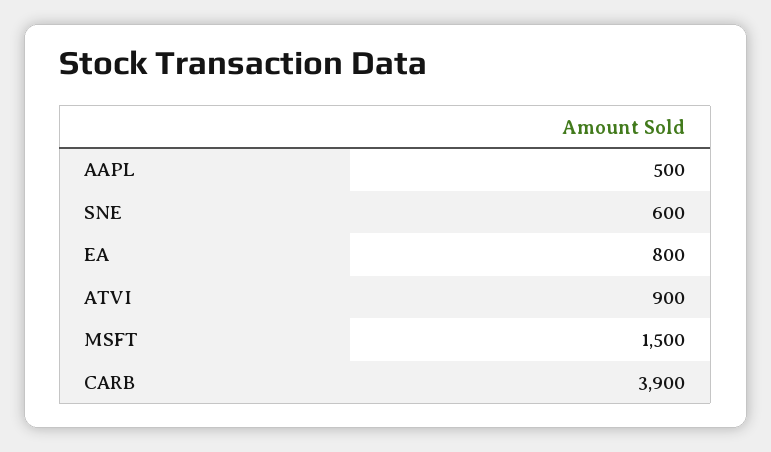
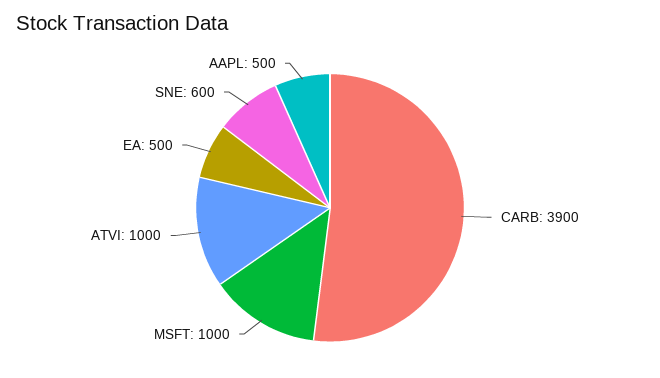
  {
    "AAPL": 500,
    "SNE": 600,
-   "EA": 800,
+   "EA": 500,
-   "ATVI": 900,
+   "ATVI": 1000,
-   "MSFT": 1500,
+   "MSFT": 1000,
    "CARB": 3900
  }

